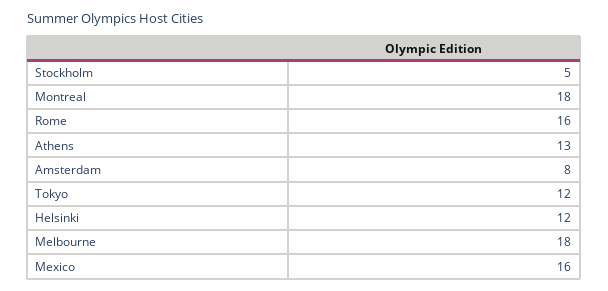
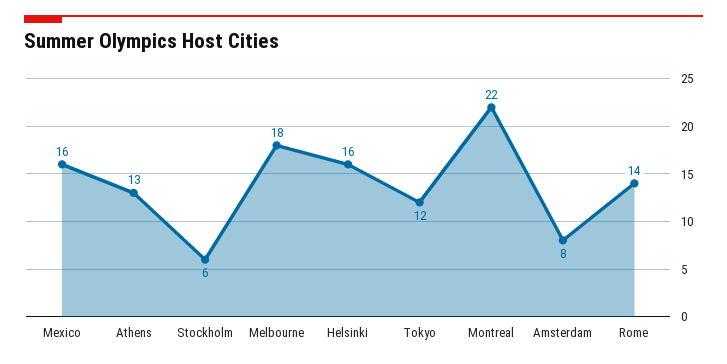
  {
-   "Stockholm": 5,
+   "Stockholm": 6,
-   "Montreal": 18,
+   "Montreal": 22,
-   "Rome": 16,
+   "Rome": 14,
    "Athens": 13,
    "Amsterdam": 8,
    "Tokyo": 12,
-   "Helsinki": 12,
+   "Helsinki": 16,
    "Melbourne": 18,
    "Mexico": 16
  }

